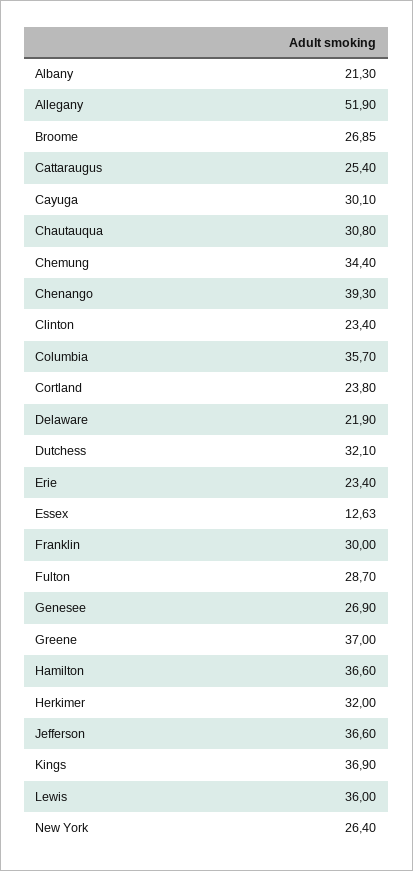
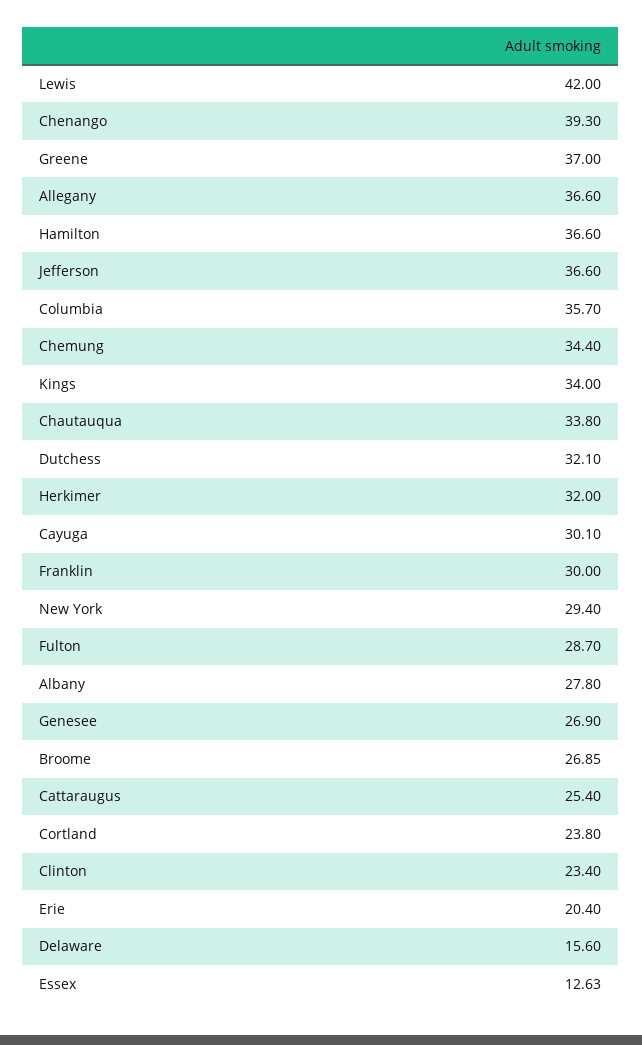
  {
-   "Albany": 21.3,
+   "Albany": 27.8,
-   "Allegany": 51.9,
+   "Allegany": 36.6,
    "Broome": 26.85,
    "Cattaraugus": 25.4,
    "Cayuga": 30.1,
-   "Chautauqua": 30.8,
+   "Chautauqua": 33.8,
    "Chemung": 34.4,
    "Chenango": 39.3,
    "Clinton": 23.4,
    "Columbia": 35.7,
    "Cortland": 23.8,
-   "Delaware": 21.9,
+   "Delaware": 15.6,
    "Dutchess": 32.1,
-   "Erie": 23.4,
+   "Erie": 20.4,
    "Essex": 12.63,
    "Franklin": 30,
    "Fulton": 28.7,
    "Genesee": 26.9,
    "Greene": 37,
    "Hamilton": 36.6,
    "Herkimer": 32,
    "Jefferson": 36.6,
-   "Kings": 36.9,
+   "Kings": 34,
-   "Lewis": 36,
+   "Lewis": 42,
-   "New York": 26.4
+   "New York": 29.4
  }

